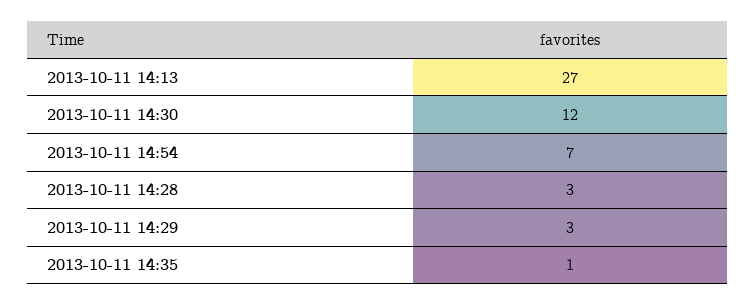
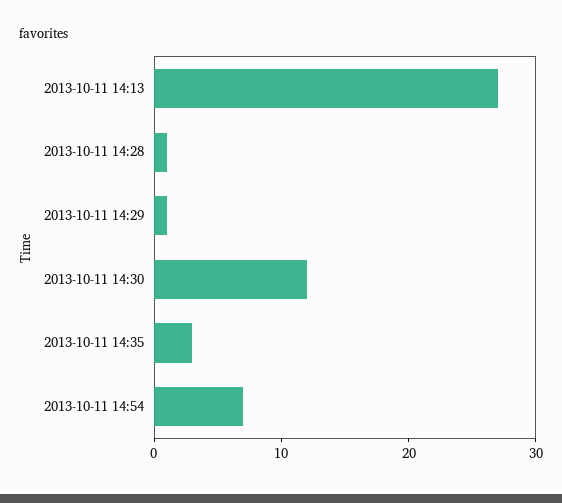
  {
    "2013-10-11 14:13": 27,
    "2013-10-11 14:30": 12,
    "2013-10-11 14:54": 7,
-   "2013-10-11 14:28": 3,
+   "2013-10-11 14:28": 1,
-   "2013-10-11 14:29": 3,
+   "2013-10-11 14:29": 1,
-   "2013-10-11 14:35": 1
+   "2013-10-11 14:35": 3
  }

